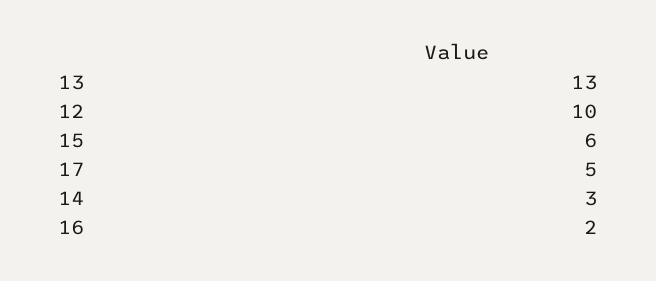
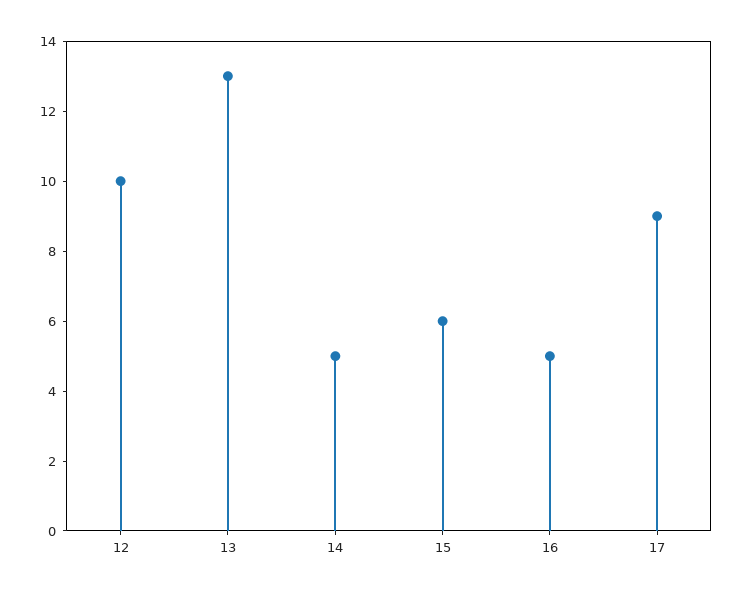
  {
    "13": 13,
    "12": 10,
    "15": 6,
-   "17": 5,
+   "17": 9,
-   "14": 3,
+   "14": 5,
-   "16": 2
+   "16": 5
  }

